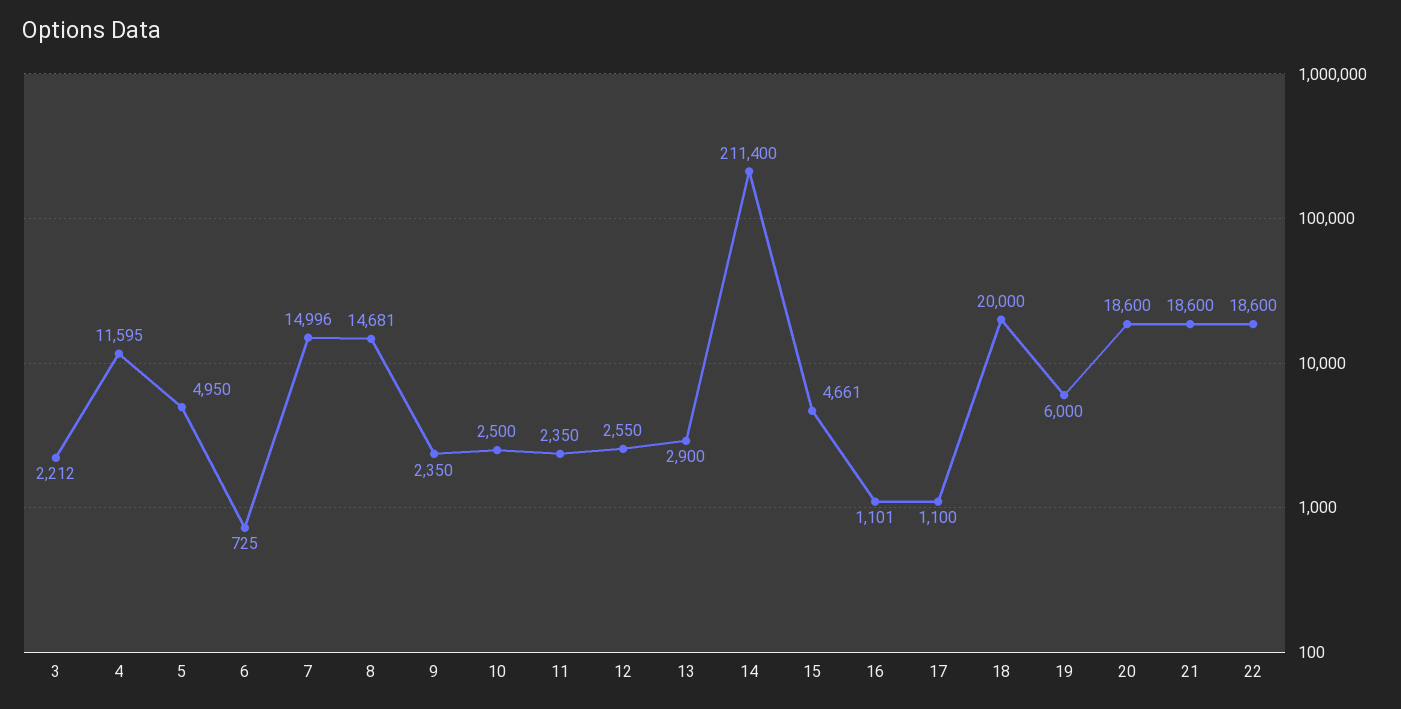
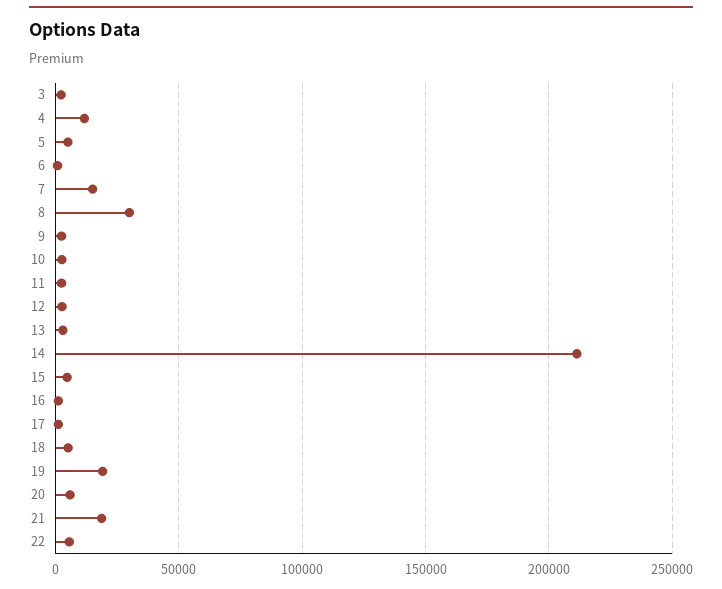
  {
    "3": 2212,
    "4": 11595,
    "5": 4950,
    "6": 725,
    "7": 14996,
-   "8": 14681,
+   "8": 30000,
    "9": 2350,
    "10": 2500,
    "11": 2350,
    "12": 2550,
    "13": 2900,
    "14": 211400,
    "15": 4661,
    "16": 1101,
    "17": 1100,
-   "18": 20000,
+   "18": 5000,
-   "19": 6000,
+   "19": 20000,
-   "20": 18600,
+   "20": 5000,
    "21": 18600,
-   "22": 18600
+   "22": 5000
  }

